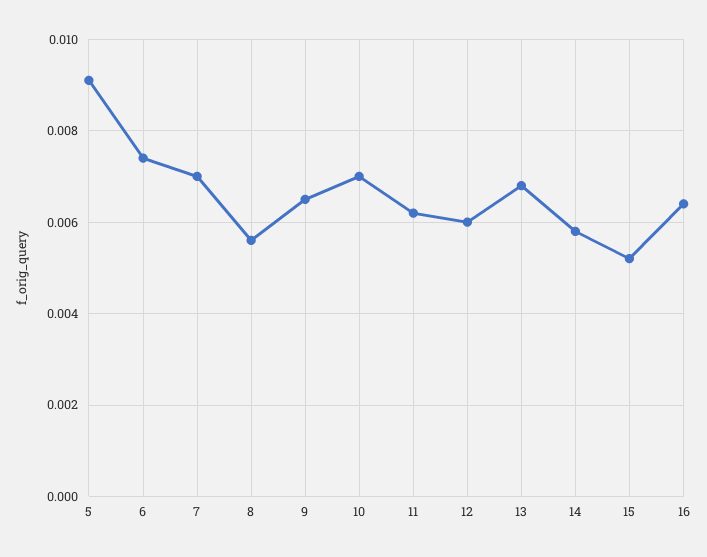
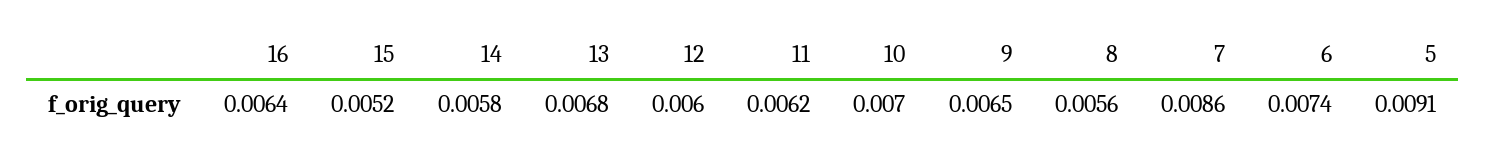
  {
    "5": 0.0091,
    "6": 0.0074,
-   "7": 0.007,
+   "7": 0.0086,
    "8": 0.0056,
    "9": 0.0065,
    "10": 0.007,
    "11": 0.0062,
    "12": 0.006,
    "13": 0.0068,
    "14": 0.0058,
    "15": 0.0052,
    "16": 0.0064
  }

